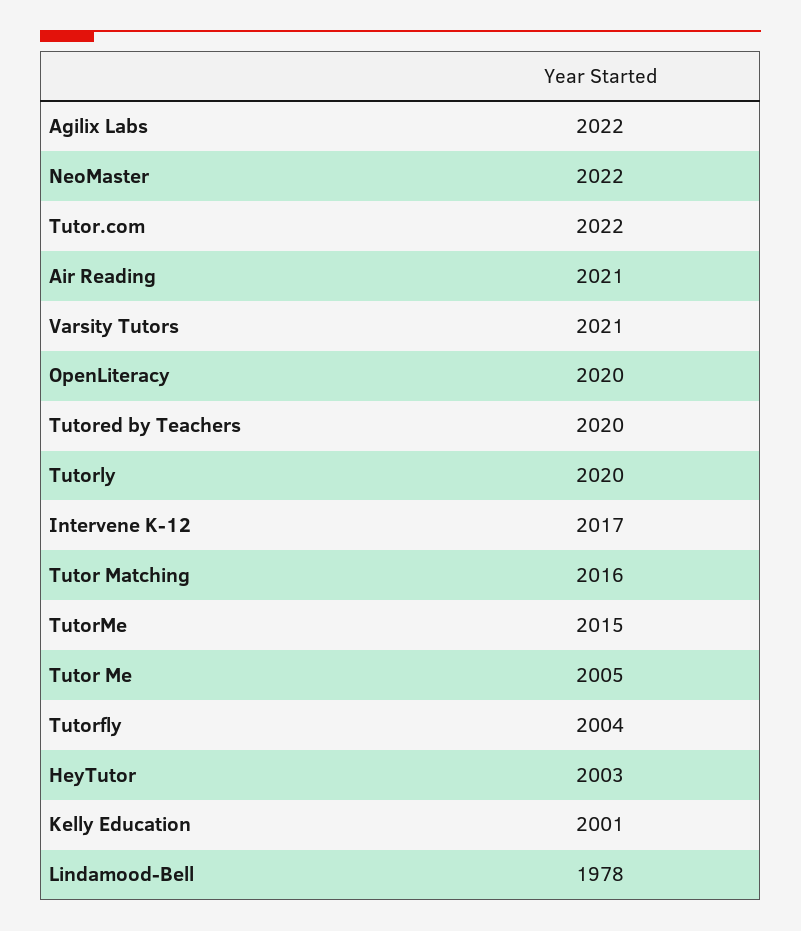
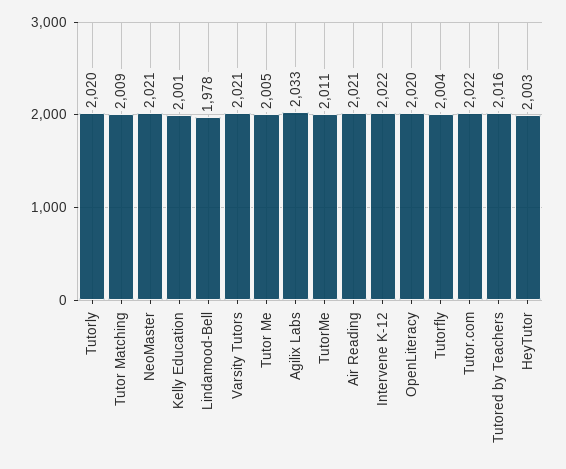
  {
-   "Agilix Labs": 2022,
+   "Agilix Labs": 2033,
-   "NeoMaster": 2022,
+   "NeoMaster": 2021,
    "Tutor.com": 2022,
    "Air Reading": 2021,
    "Varsity Tutors": 2021,
    "OpenLiteracy": 2020,
-   "Tutored by Teachers": 2020,
+   "Tutored by Teachers": 2016,
    "Tutorly": 2020,
-   "Intervene K-12": 2017,
+   "Intervene K-12": 2022,
-   "Tutor Matching": 2016,
+   "Tutor Matching": 2009,
-   "TutorMe": 2015,
+   "TutorMe": 2011,
    "Tutor Me": 2005,
    "Tutorfly": 2004,
    "HeyTutor": 2003,
    "Kelly Education": 2001,
    "Lindamood-Bell": 1978
  }

